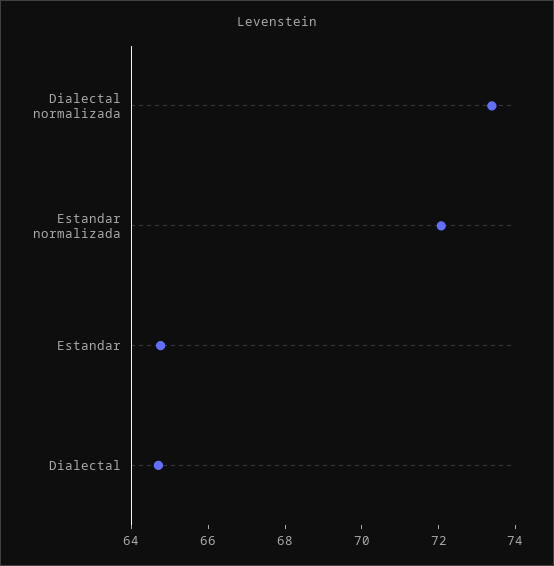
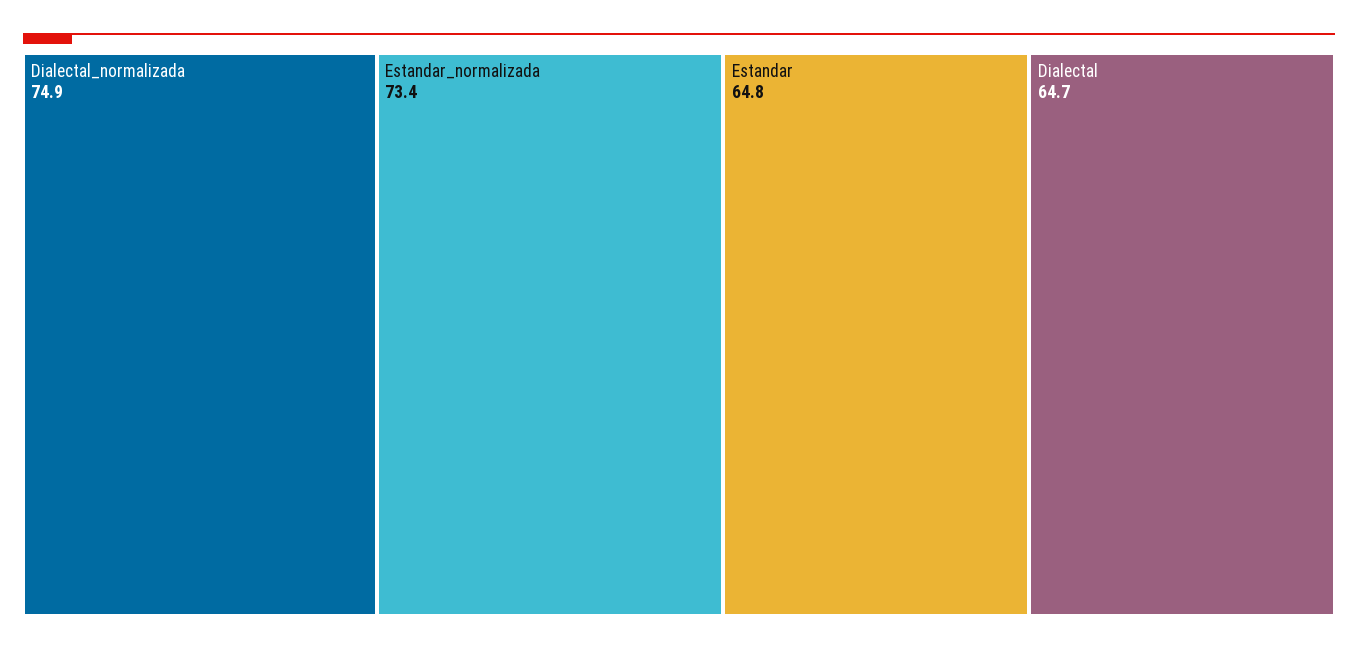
  {
-   "Dialectal normalizada": 73.5,
+   "Dialectal normalizada": 74.9,
-   "Estandar normalizada": 72,
+   "Estandar normalizada": 73.4,
    "Estandar": 64.8,
    "Dialectal": 64.7
  }

